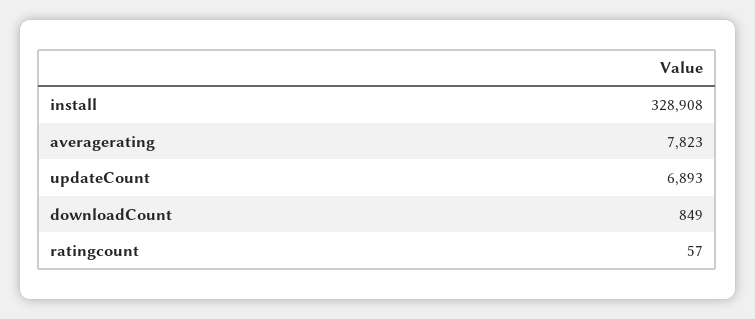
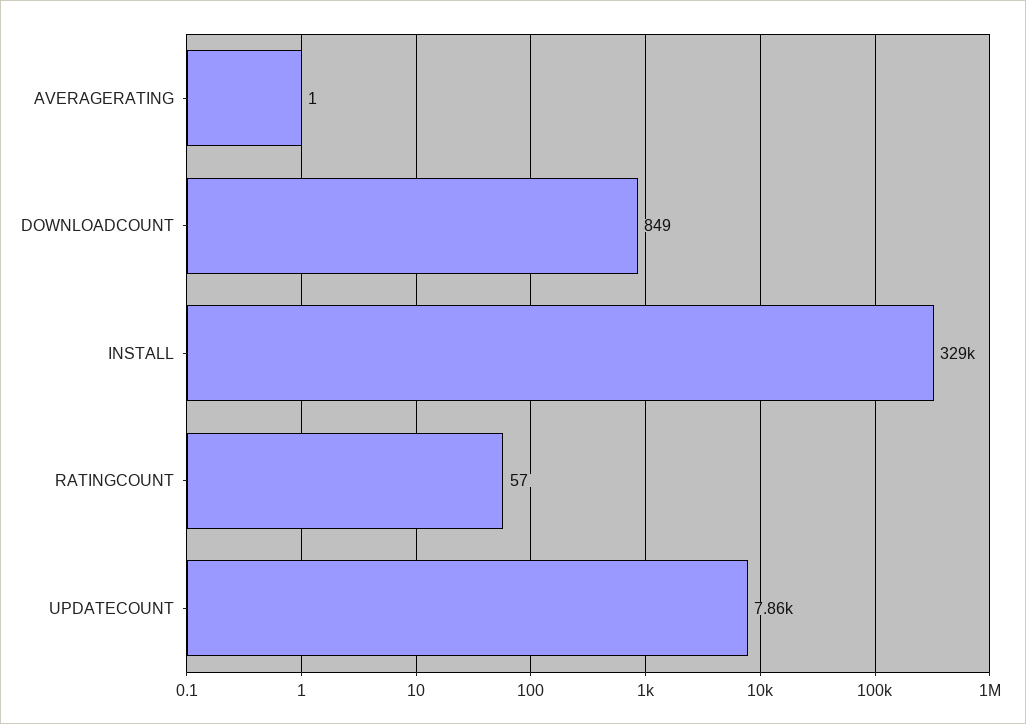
  {
    "install": 328908,
-   "averagerating": 7823,
+   "averagerating": 1,
-   "updateCount": 6893,
+   "updateCount": 7860,
    "downloadCount": 849,
    "ratingcount": 57
  }

